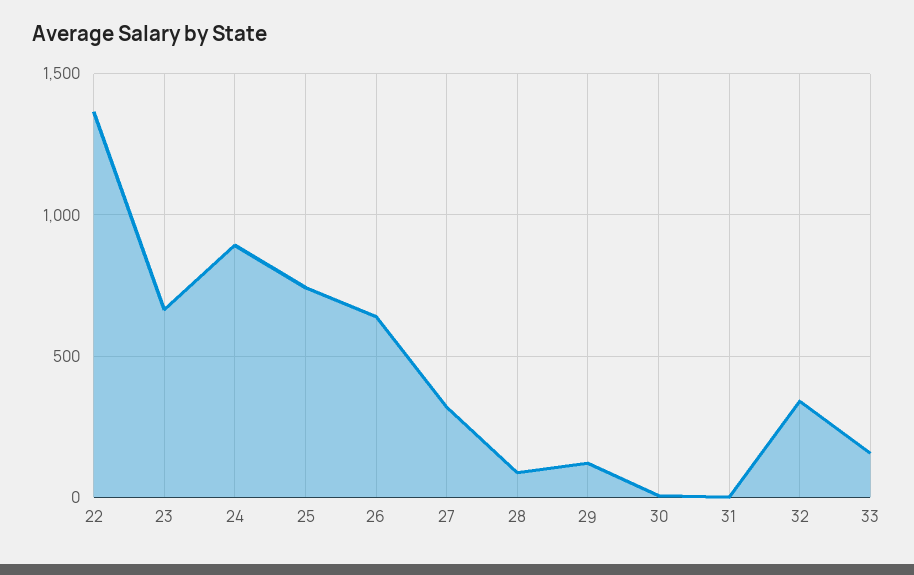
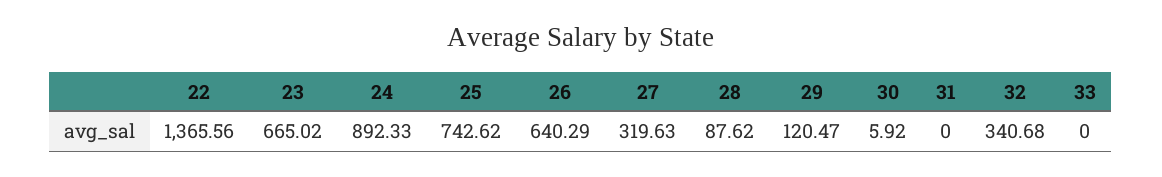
  {
    "22": 1365.56,
    "23": 665.02,
    "24": 892.33,
    "25": 742.62,
    "26": 640.29,
    "27": 319.63,
    "28": 87.62,
    "29": 120.47,
    "30": 5.92,
    "31": 0,
    "32": 340.68,
-   "33": 150
+   "33": 0
  }

